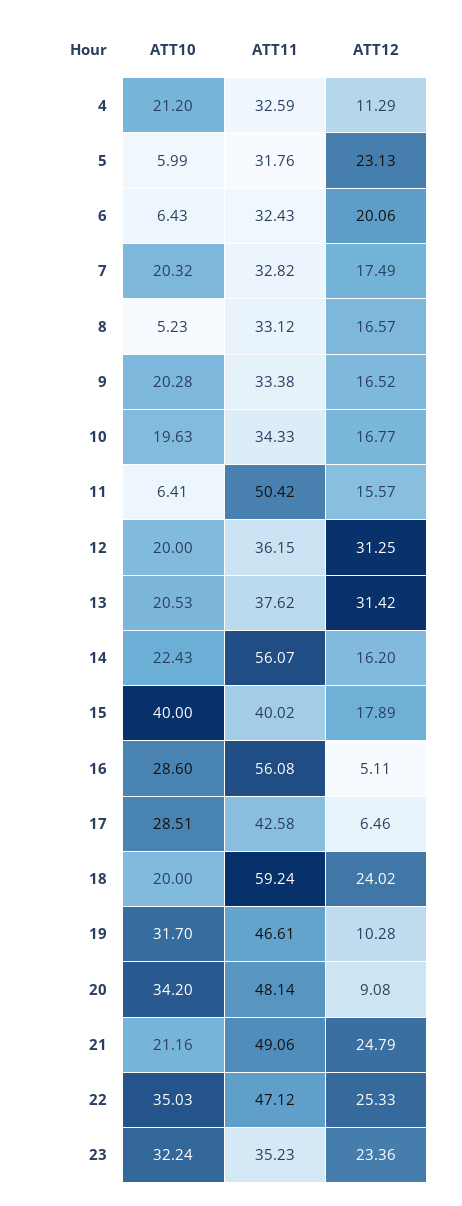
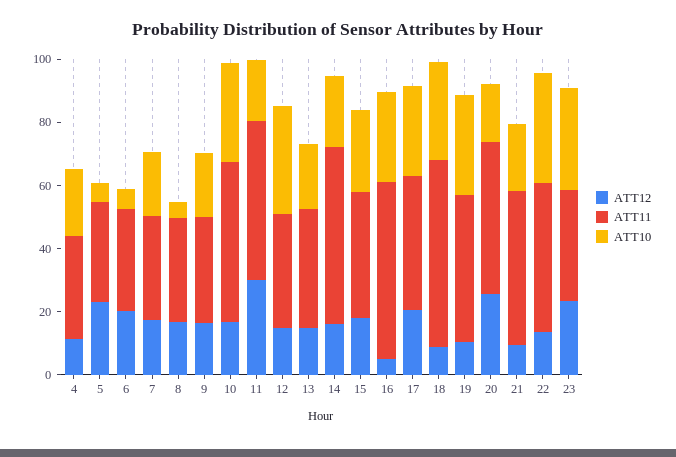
  {
    "ATT10": {
      "4": 21.2,
      "5": 5.99,
      "6": 6.43,
      "7": 20.32,
      "8": 5.23,
      "9": 20.28,
-     "10": 19.63,
+     "10": 30,
-     "11": 6.41,
+     "11": 20,
-     "12": 20,
+     "12": 35,
      "13": 20.53,
      "14": 22.43,
-     "15": 40,
+     "15": 25,
      "16": 28.6,
      "17": 28.51,
-     "18": 20,
+     "18": 30,
      "19": 31.7,
-     "20": 34.2,
+     "20": 20,
      "21": 21.16,
      "22": 35.03,
      "23": 32.24
    },
    "ATT11": {
      "4": 32.59,
      "5": 31.76,
      "6": 32.43,
      "7": 32.82,
      "8": 33.12,
      "9": 33.38,
-     "10": 34.33,
+     "10": 50,
      "11": 50.42,
      "12": 36.15,
      "13": 37.62,
      "14": 56.07,
      "15": 40.02,
      "16": 56.08,
      "17": 42.58,
      "18": 59.24,
      "19": 46.61,
      "20": 48.14,
      "21": 49.06,
      "22": 47.12,
      "23": 35.23
    },
    "ATT12": {
      "4": 11.29,
      "5": 23.13,
      "6": 20.06,
      "7": 17.49,
      "8": 16.57,
      "9": 16.52,
      "10": 16.77,
-     "11": 15.57,
+     "11": 30,
-     "12": 31.25,
+     "12": 15,
-     "13": 31.42,
+     "13": 15,
      "14": 16.2,
      "15": 17.89,
      "16": 5.11,
-     "17": 6.46,
+     "17": 20,
-     "18": 24.02,
+     "18": 10,
      "19": 10.28,
-     "20": 9.08,
+     "20": 25,
-     "21": 24.79,
+     "21": 10,
-     "22": 25.33,
+     "22": 15,
      "23": 23.36
    }
  }

